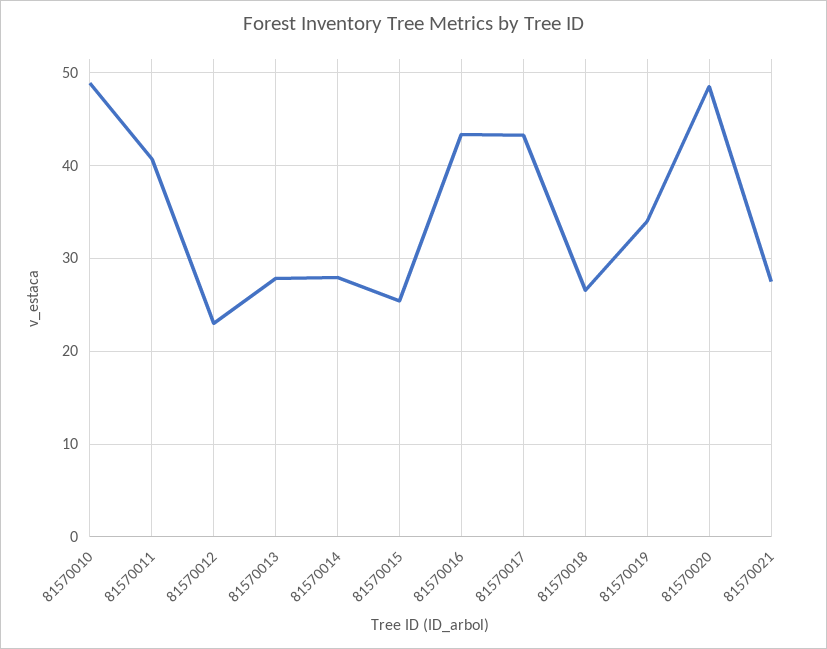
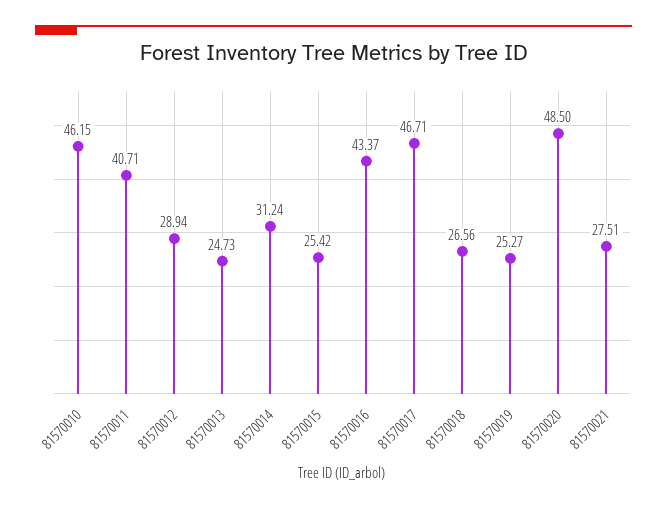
  {
-   "81570010": 49,
+   "81570010": 46.15,
    "81570011": 40.71,
-   "81570012": 23,
+   "81570012": 28.94,
-   "81570013": 28,
+   "81570013": 24.73,
-   "81570014": 28,
+   "81570014": 31.24,
    "81570015": 25.42,
    "81570016": 43.37,
-   "81570017": 43,
+   "81570017": 46.71,
    "81570018": 26.56,
-   "81570019": 34,
+   "81570019": 25.27,
    "81570020": 48.5,
    "81570021": 27.51
  }

